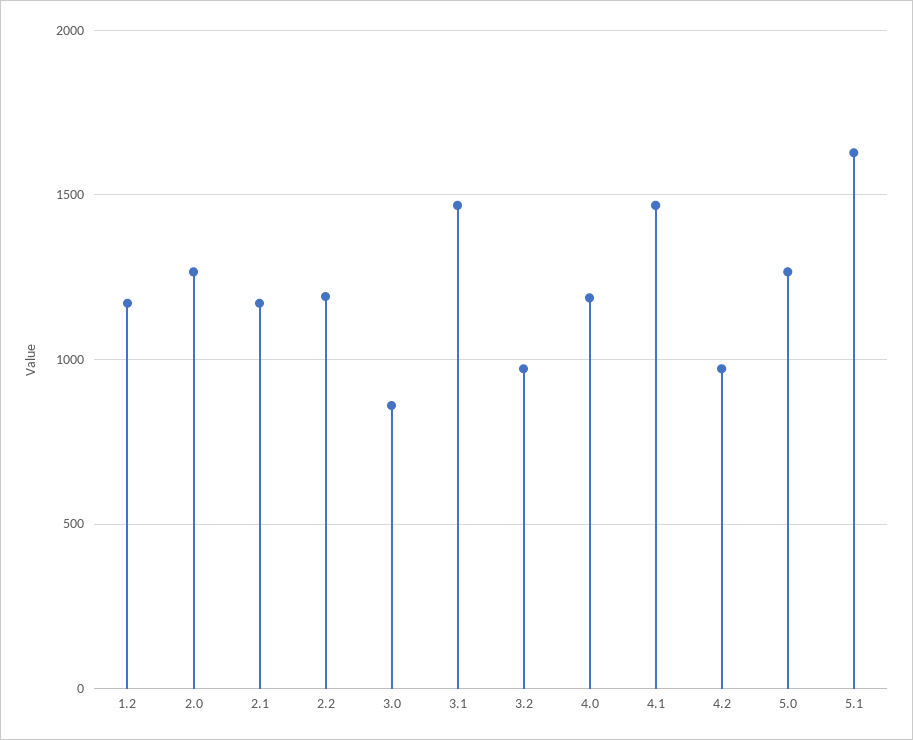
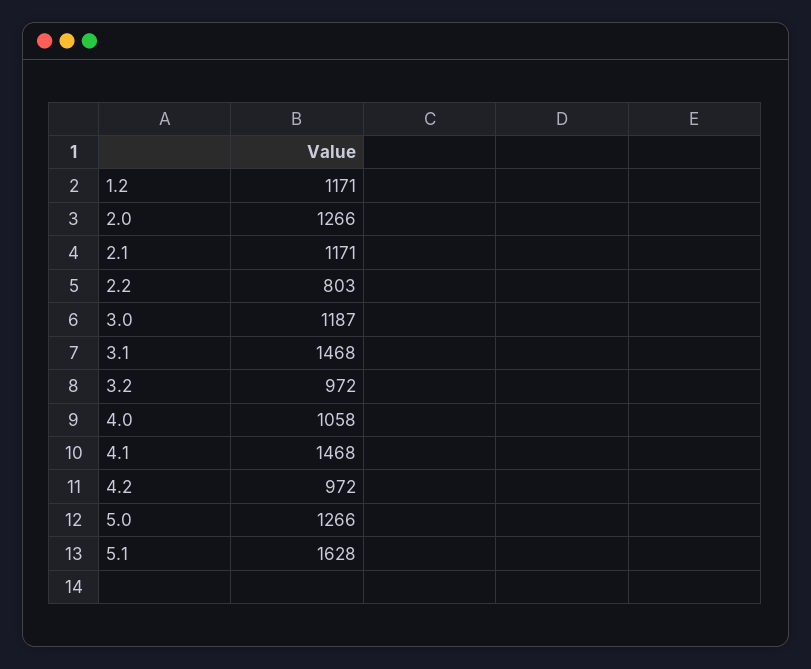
  {
    "1.2": 1171,
    "2.0": 1266,
    "2.1": 1171,
-   "2.2": 1200,
+   "2.2": 803,
-   "3.0": 850,
+   "3.0": 1187,
    "3.1": 1468,
    "3.2": 972,
-   "4.0": 1200,
+   "4.0": 1058,
    "4.1": 1468,
    "4.2": 972,
    "5.0": 1266,
    "5.1": 1628
  }

